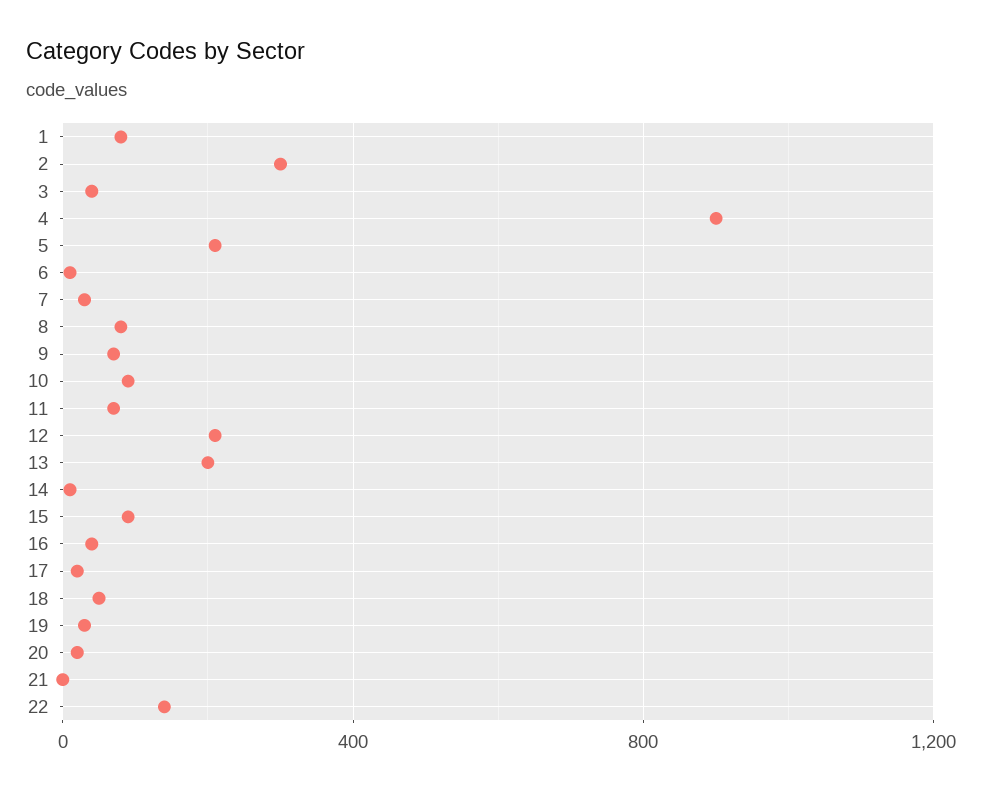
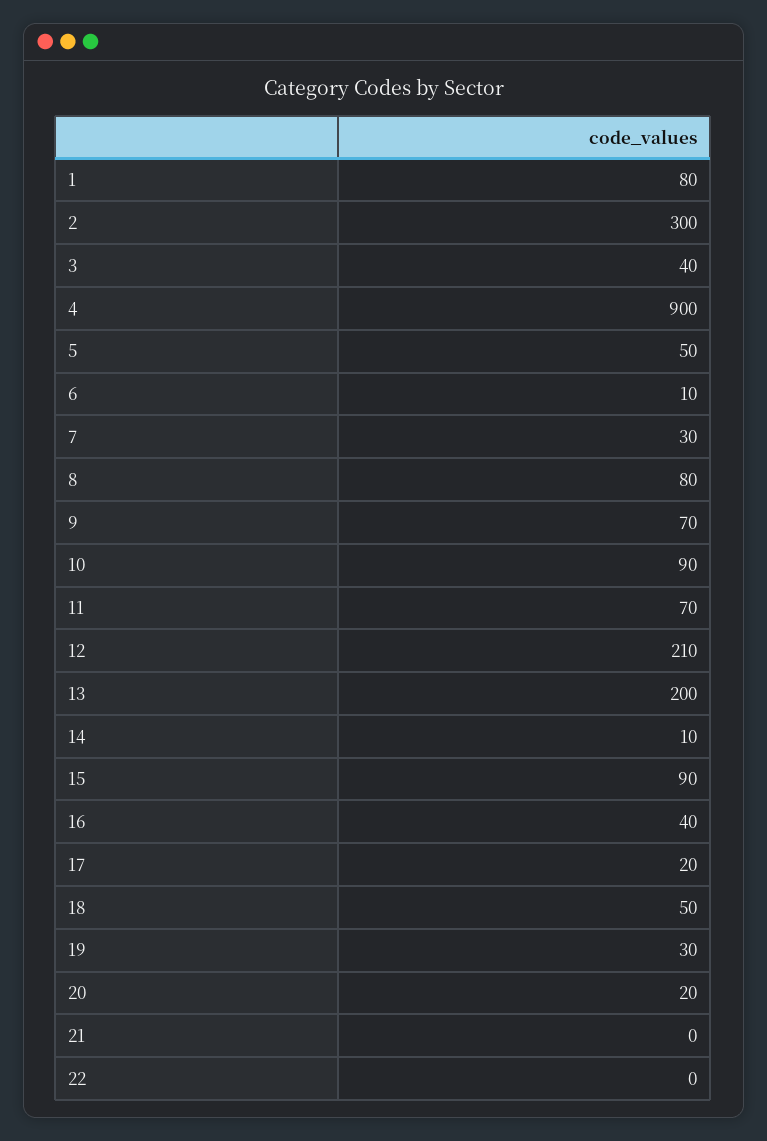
  {
    "1": 80,
    "2": 300,
    "3": 40,
    "4": 900,
-   "5": 200,
+   "5": 50,
    "6": 10,
    "7": 30,
    "8": 80,
    "9": 70,
    "10": 90,
    "11": 70,
    "12": 210,
    "13": 200,
    "14": 10,
    "15": 90,
    "16": 40,
    "17": 20,
    "18": 50,
    "19": 30,
    "20": 20,
    "21": 0,
-   "22": 150
+   "22": 0
  }

